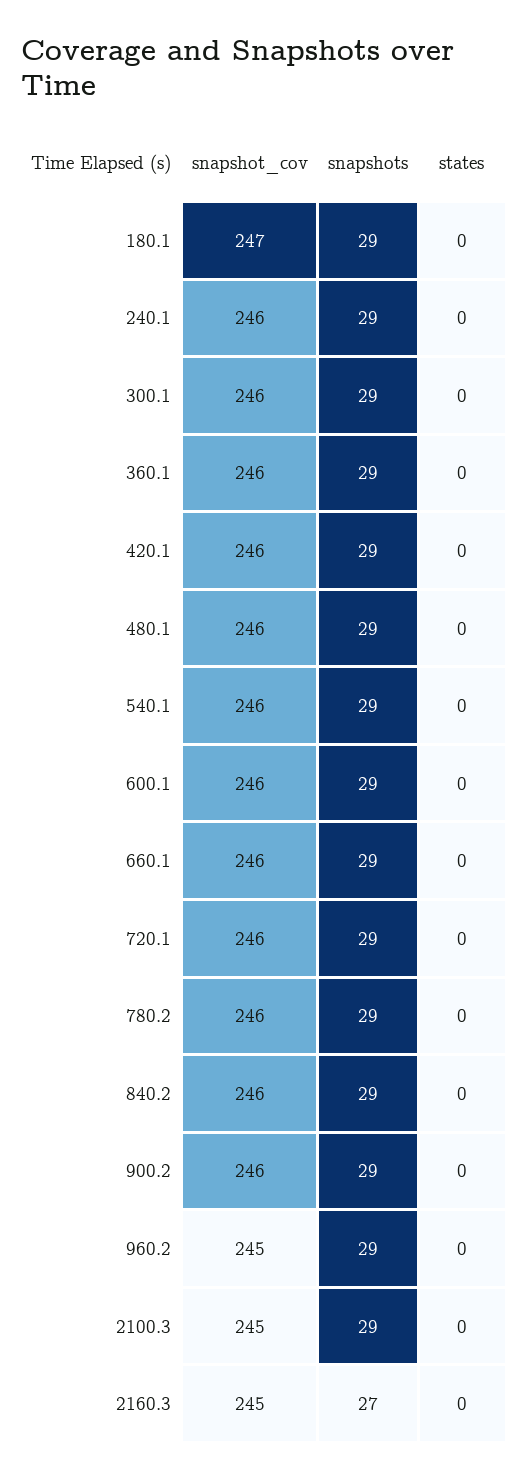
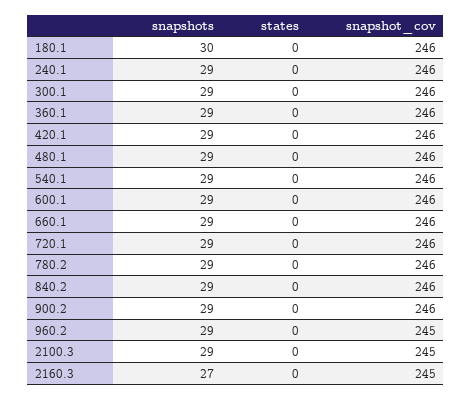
  {
    "snapshot_cov": {
-     "180.1": 247,
+     "180.1": 246,
      "240.1": 246,
      "300.1": 246,
      "360.1": 246,
      "420.1": 246,
      "480.1": 246,
      "540.1": 246,
      "600.1": 246,
      "660.1": 246,
      "720.1": 246,
      "780.2": 246,
      "840.2": 246,
      "900.2": 246,
      "960.2": 245,
      "2100.3": 245,
      "2160.3": 245
    },
    "snapshots": {
-     "180.1": 29,
+     "180.1": 30,
      "240.1": 29,
      "300.1": 29,
      "360.1": 29,
      "420.1": 29,
      "480.1": 29,
      "540.1": 29,
      "600.1": 29,
      "660.1": 29,
      "720.1": 29,
      "780.2": 29,
      "840.2": 29,
      "900.2": 29,
      "960.2": 29,
      "2100.3": 29,
      "2160.3": 27
    },
    "states": {
      "180.1": 0,
      "240.1": 0,
      "300.1": 0,
      "360.1": 0,
      "420.1": 0,
      "480.1": 0,
      "540.1": 0,
      "600.1": 0,
      "660.1": 0,
      "720.1": 0,
      "780.2": 0,
      "840.2": 0,
      "900.2": 0,
      "960.2": 0,
      "2100.3": 0,
      "2160.3": 0
    }
  }

